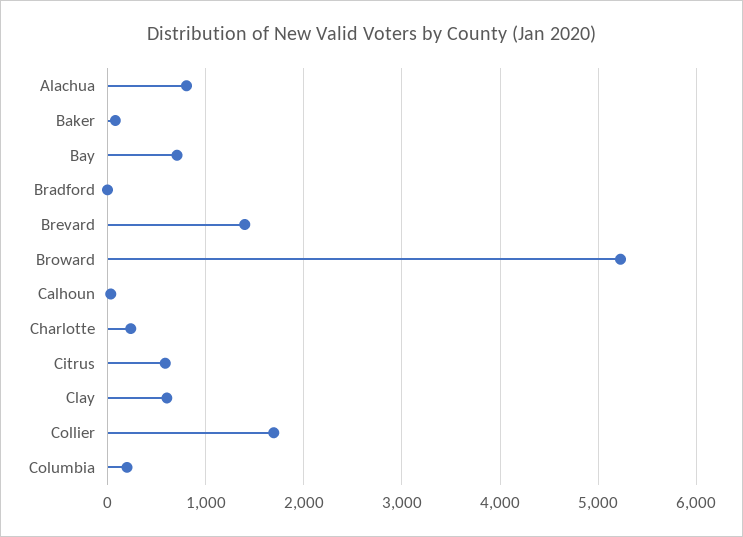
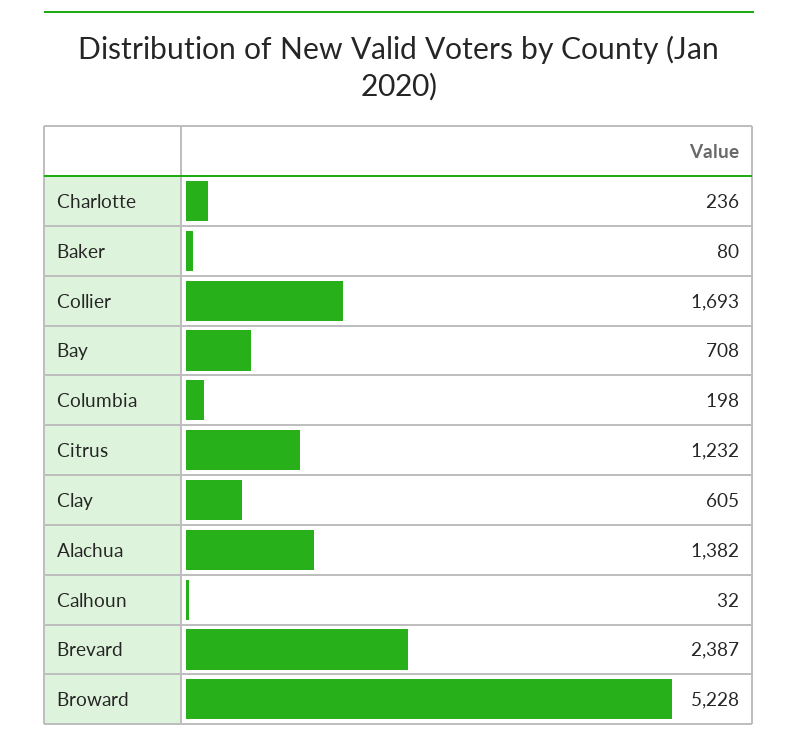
  {
-   "Alachua": 800,
+   "Alachua": 1382,
    "Baker": 80,
    "Bay": 708,
-   "Bradford": 0,
-   "Brevard": 1400,
+   "Brevard": 2387,
    "Broward": 5228,
    "Calhoun": 32,
    "Charlotte": 236,
-   "Citrus": 600,
+   "Citrus": 1232,
    "Clay": 605,
    "Collier": 1693,
    "Columbia": 198
  }

